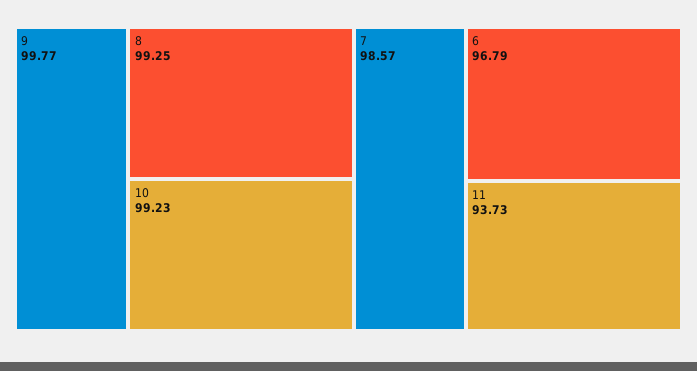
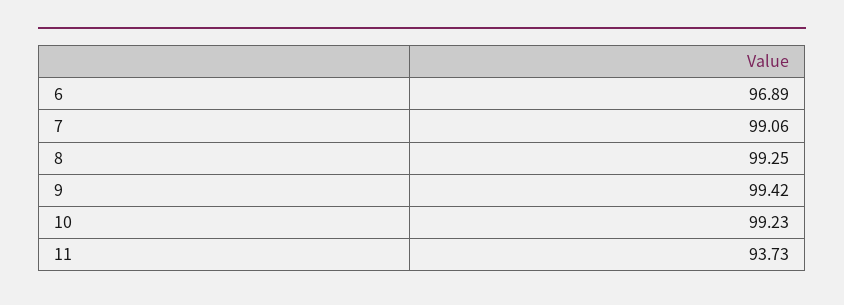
  {
-   "9": 99.77,
+   "9": 99.42,
    "8": 99.25,
    "10": 99.23,
-   "7": 98.57,
+   "7": 99.06,
-   "6": 96.79,
+   "6": 96.89,
    "11": 93.73
  }

